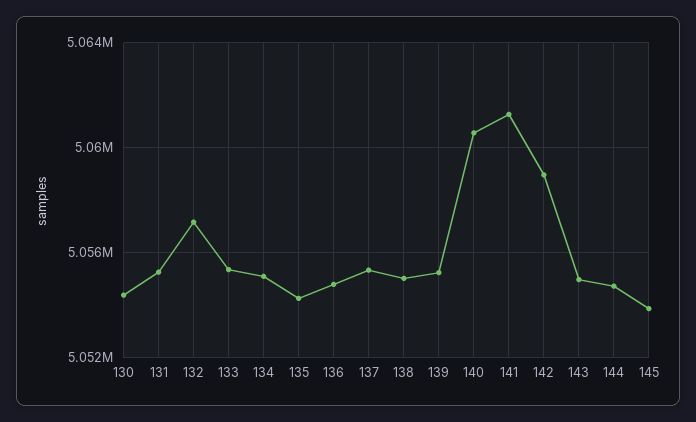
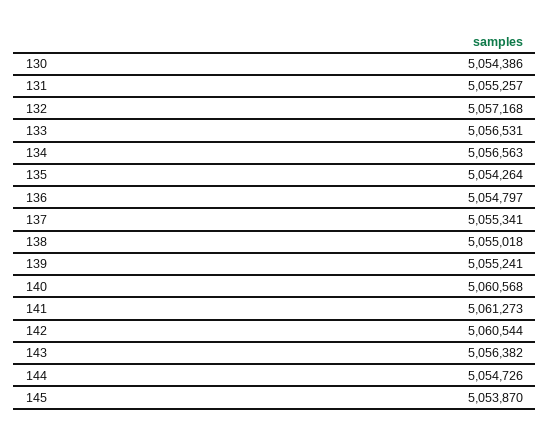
  {
    "130": 5054386,
    "131": 5055257,
    "132": 5057168,
-   "133": 5055500,
+   "133": 5056531,
-   "134": 5055000,
+   "134": 5056563,
    "135": 5054264,
    "136": 5054797,
    "137": 5055341,
    "138": 5055018,
    "139": 5055241,
    "140": 5060568,
    "141": 5061273,
-   "142": 5059000,
+   "142": 5060544,
-   "143": 5055000,
+   "143": 5056382,
    "144": 5054726,
    "145": 5053870
  }

